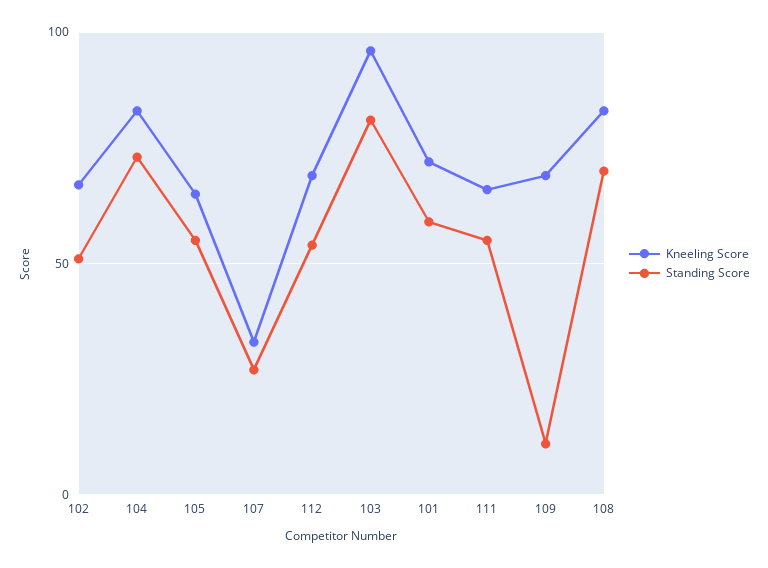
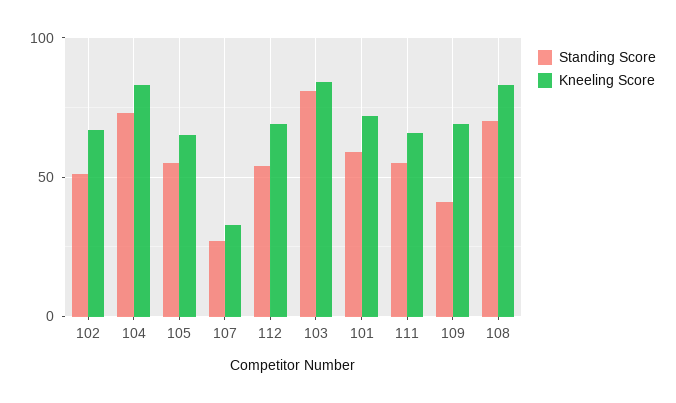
  {
    "Kneeling Score": {
      "102": 65,
      "104": 85,
      "105": 65,
      "107": 35,
      "112": 70,
-     "103": 95,
+     "103": 85,
      "101": 70,
      "111": 65,
      "109": 70,
      "108": 85
    },
    "Standing Score": {
      "102": 50,
      "104": 75,
      "105": 55,
      "107": 25,
      "112": 55,
      "103": 80,
      "101": 60,
      "111": 55,
-     "109": 10,
+     "109": 40,
      "108": 70
    }
  }

